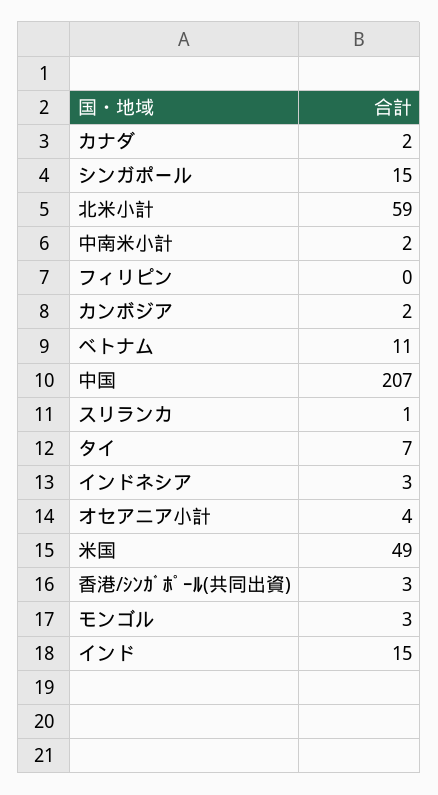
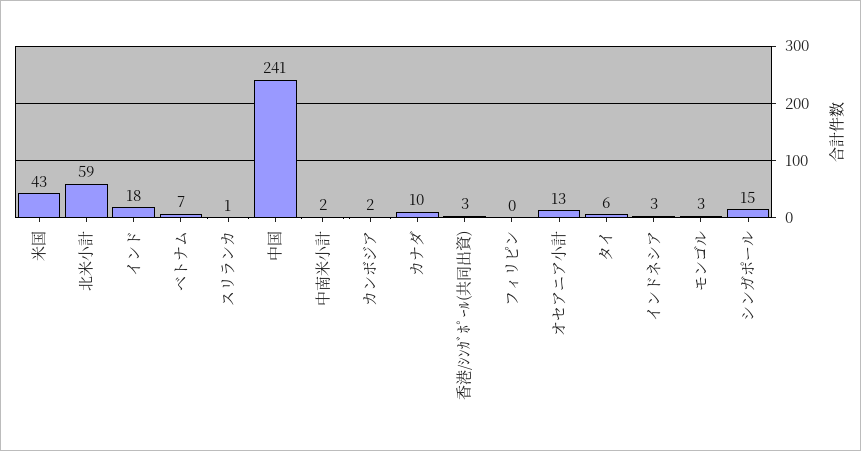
  {
-   "カナダ": 2,
+   "カナダ": 10,
    "シンガポール": 15,
    "北米小計": 59,
    "中南米小計": 2,
    "フィリピン": 0,
    "カンボジア": 2,
-   "ベトナム": 11,
+   "ベトナム": 7,
-   "中国": 207,
+   "中国": 241,
    "スリランカ": 1,
-   "タイ": 7,
+   "タイ": 6,
    "インドネシア": 3,
-   "オセアニア小計": 4,
+   "オセアニア小計": 13,
-   "米国": 49,
+   "米国": 43,
    "香港/ｼﾝｶﾞﾎﾟｰﾙ(共同出資)": 3,
    "モンゴル": 3,
-   "インド": 15
+   "インド": 18
  }

